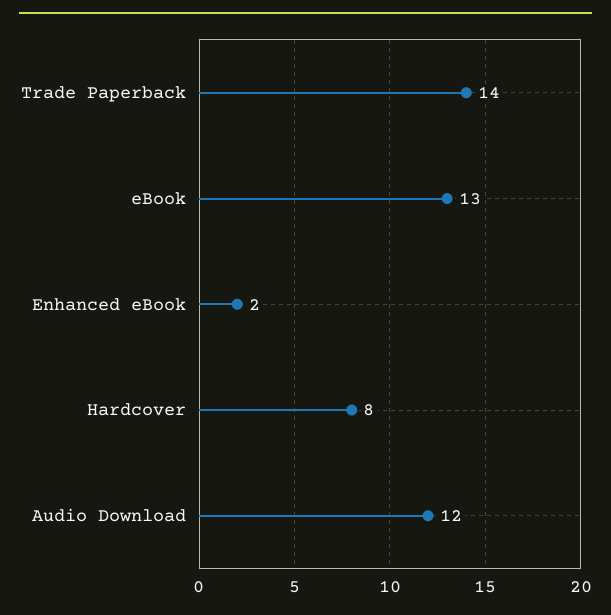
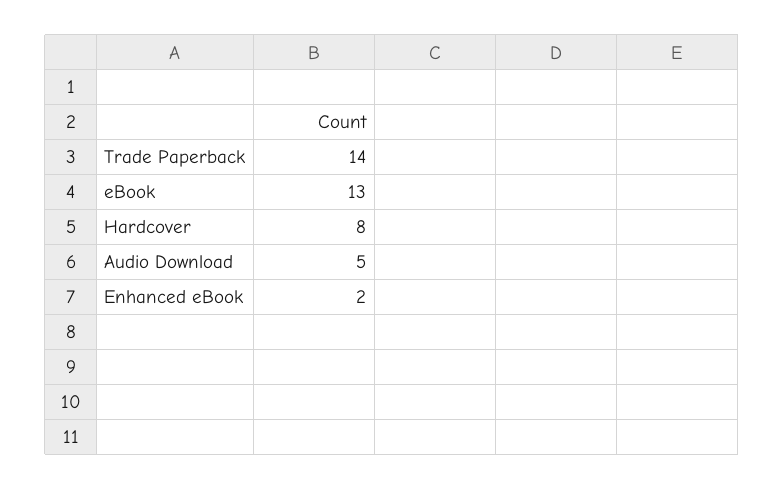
  {
    "Trade Paperback": 14,
    "eBook": 13,
    "Enhanced eBook": 2,
    "Hardcover": 8,
-   "Audio Download": 12
+   "Audio Download": 5
  }

